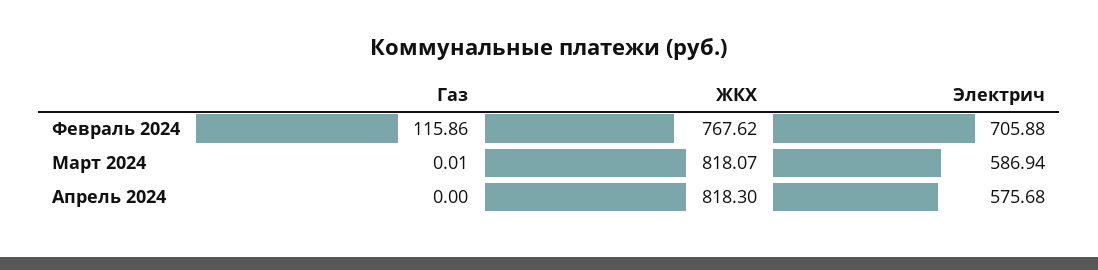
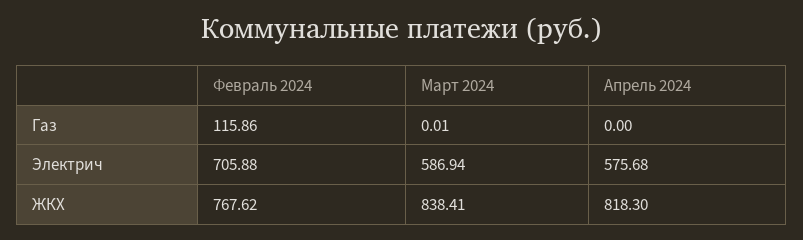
  {
    "Газ": {
      "Февраль 2024": 115.86,
      "Март 2024": 0.01,
      "Апрель 2024": 0
    },
    "ЖКХ": {
      "Февраль 2024": 767.62,
-     "Март 2024": 818.07,
+     "Март 2024": 838.41,
      "Апрель 2024": 818.3
    },
    "Электрич": {
      "Февраль 2024": 705.88,
      "Март 2024": 586.94,
      "Апрель 2024": 575.68
    }
  }

